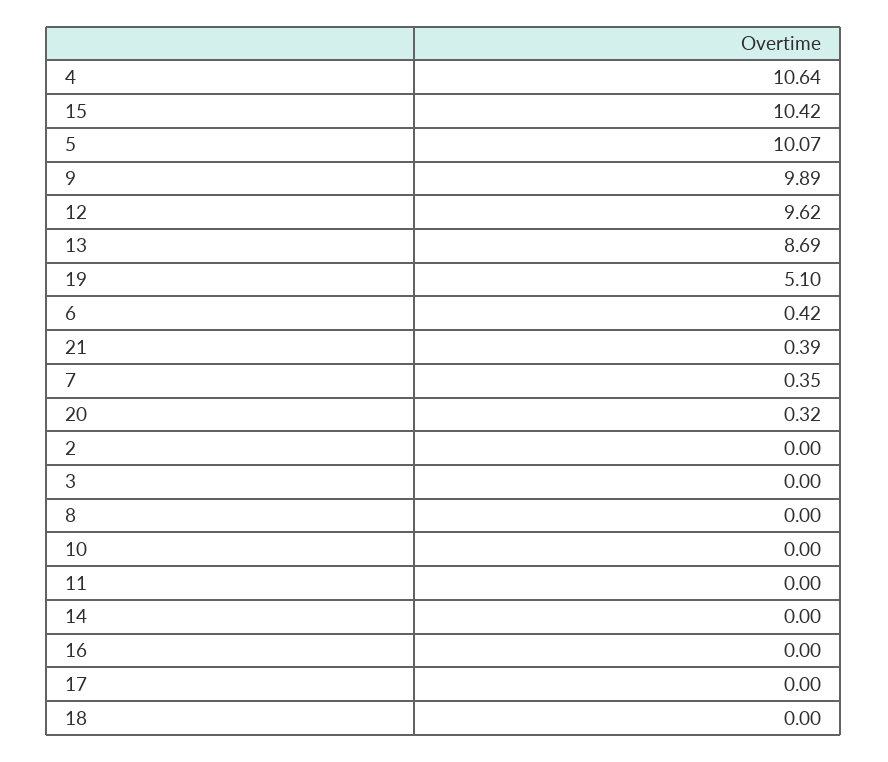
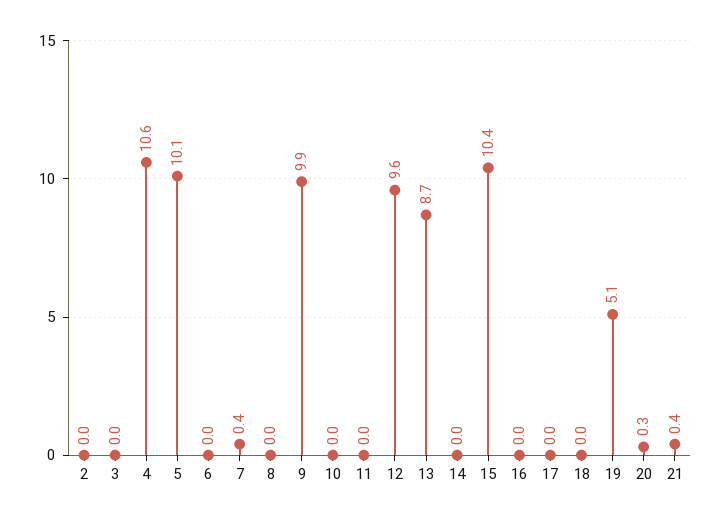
  {
    "4": 10.64,
    "15": 10.42,
    "5": 10.07,
    "9": 9.89,
    "12": 9.62,
    "13": 8.69,
    "19": 5.1,
-   "6": 0.42,
+   "6": 0,
    "21": 0.39,
    "7": 0.35,
    "20": 0.32,
    "2": 0,
    "3": 0,
    "8": 0,
    "10": 0,
    "11": 0,
    "14": 0,
    "16": 0,
    "17": 0,
    "18": 0
  }

